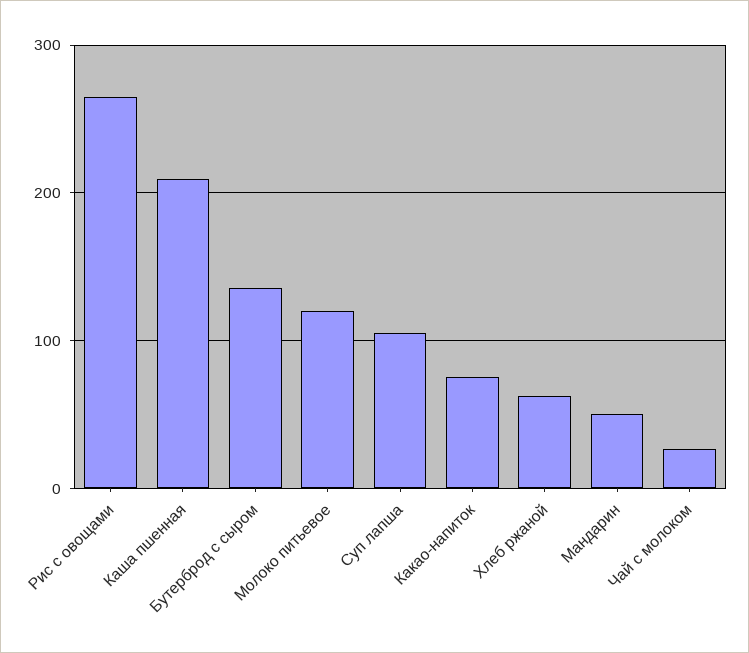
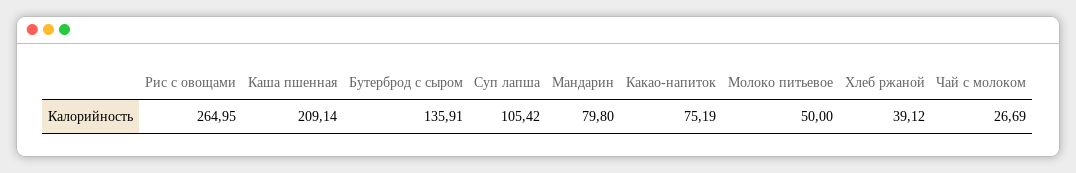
  {
    "Рис с овощами": 264.95,
    "Каша пшенная": 209.14,
    "Бутерброд с сыром": 135.91,
-   "Молоко питьевое": 120,
+   "Молоко питьевое": 50,
    "Суп лапша": 105.42,
    "Какао-напиток": 75.19,
-   "Хлеб ржаной": 60,
+   "Хлеб ржаной": 39.12,
-   "Мандарин": 50,
+   "Мандарин": 79.8,
    "Чай с молоком": 26.69
  }

